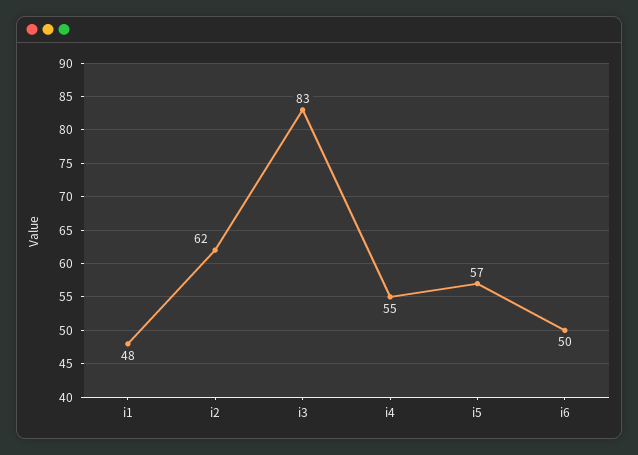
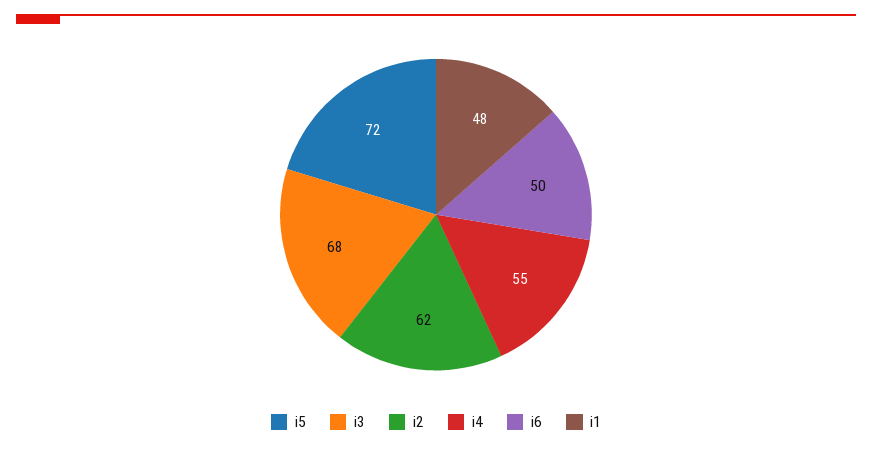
  {
    "i1": 48,
    "i2": 62,
-   "i3": 83,
+   "i3": 68,
    "i4": 55,
-   "i5": 57,
+   "i5": 72,
    "i6": 50
  }

